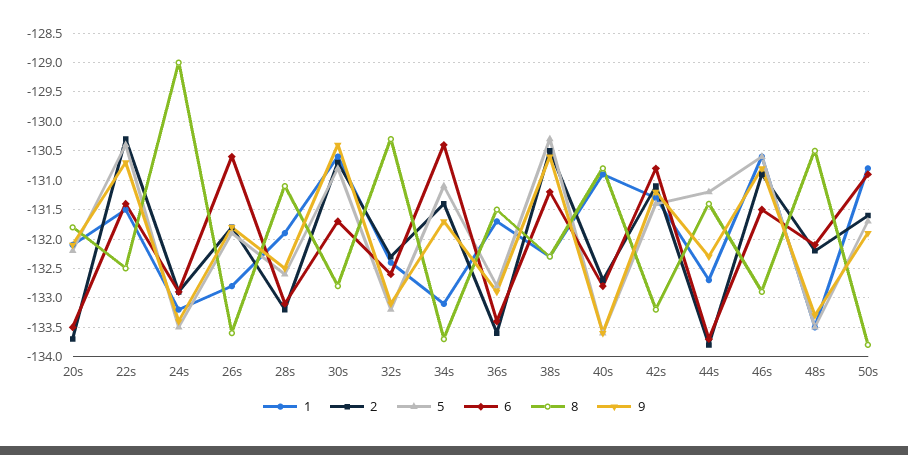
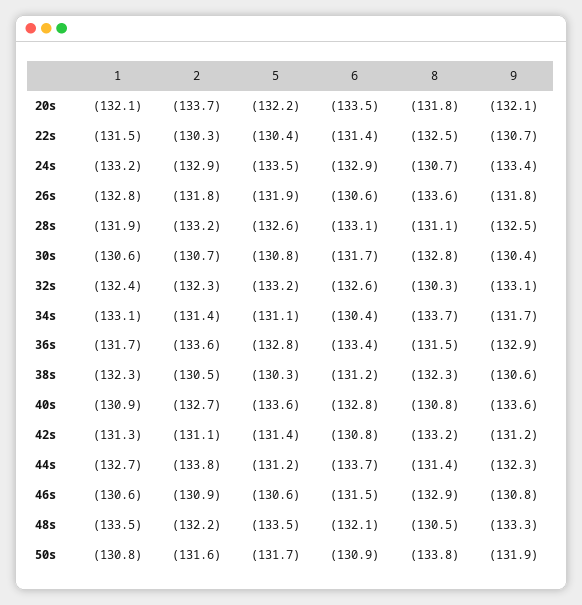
  {
    "1": {
      "20s": -132.1,
      "22s": -131.5,
      "24s": -133.2,
      "26s": -132.8,
      "28s": -131.9,
      "30s": -130.6,
      "32s": -132.4,
      "34s": -133.1,
      "36s": -131.7,
      "38s": -132.3,
      "40s": -130.9,
      "42s": -131.3,
      "44s": -132.7,
      "46s": -130.6,
      "48s": -133.5,
      "50s": -130.8
    },
    "2": {
      "20s": -133.7,
      "22s": -130.3,
      "24s": -132.9,
      "26s": -131.8,
      "28s": -133.2,
      "30s": -130.7,
      "32s": -132.3,
      "34s": -131.4,
      "36s": -133.6,
      "38s": -130.5,
      "40s": -132.7,
      "42s": -131.1,
      "44s": -133.8,
      "46s": -130.9,
      "48s": -132.2,
      "50s": -131.6
    },
    "5": {
      "20s": -132.2,
      "22s": -130.4,
      "24s": -133.5,
      "26s": -131.9,
      "28s": -132.6,
      "30s": -130.8,
      "32s": -133.2,
      "34s": -131.1,
      "36s": -132.8,
      "38s": -130.3,
      "40s": -133.6,
      "42s": -131.4,
      "44s": -131.2,
      "46s": -130.6,
      "48s": -133.5,
      "50s": -131.7
    },
    "6": {
      "20s": -133.5,
      "22s": -131.4,
      "24s": -132.9,
      "26s": -130.6,
      "28s": -133.1,
      "30s": -131.7,
      "32s": -132.6,
      "34s": -130.4,
      "36s": -133.4,
      "38s": -131.2,
      "40s": -132.8,
      "42s": -130.8,
      "44s": -133.7,
      "46s": -131.5,
      "48s": -132.1,
      "50s": -130.9
    },
    "8": {
      "20s": -131.8,
      "22s": -132.5,
-     "24s": -129,
+     "24s": -130.7,
      "26s": -133.6,
      "28s": -131.1,
      "30s": -132.8,
      "32s": -130.3,
      "34s": -133.7,
      "36s": -131.5,
      "38s": -132.3,
      "40s": -130.8,
      "42s": -133.2,
      "44s": -131.4,
      "46s": -132.9,
      "48s": -130.5,
      "50s": -133.8
    },
    "9": {
      "20s": -132.1,
      "22s": -130.7,
      "24s": -133.4,
      "26s": -131.8,
      "28s": -132.5,
      "30s": -130.4,
      "32s": -133.1,
      "34s": -131.7,
      "36s": -132.9,
      "38s": -130.6,
      "40s": -133.6,
      "42s": -131.2,
      "44s": -132.3,
      "46s": -130.8,
      "48s": -133.3,
      "50s": -131.9
    }
  }

